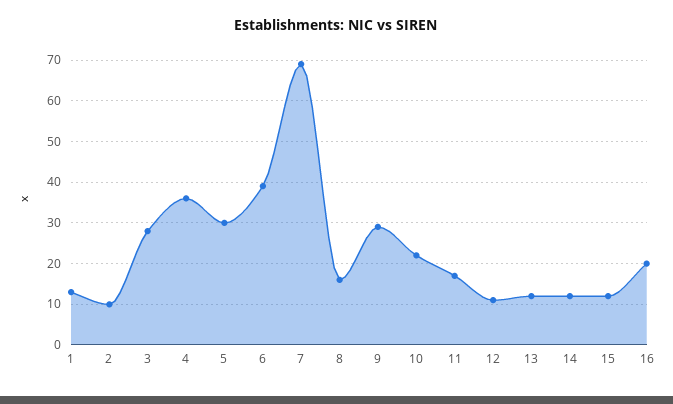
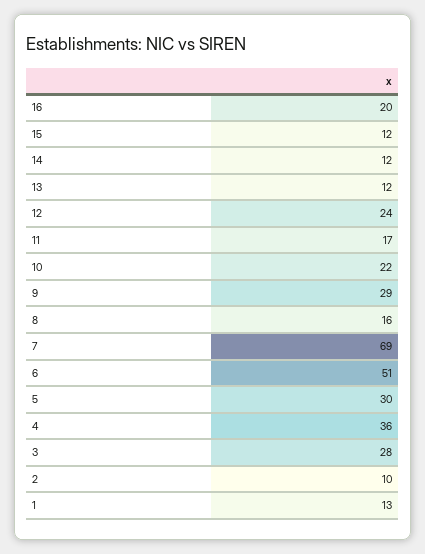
  {
    "1": 13,
    "2": 10,
    "3": 28,
    "4": 36,
    "5": 30,
-   "6": 40,
+   "6": 51,
    "7": 69,
    "8": 16,
    "9": 29,
    "10": 22,
    "11": 17,
-   "12": 10,
+   "12": 24,
    "13": 12,
    "14": 12,
    "15": 12,
    "16": 20
  }

